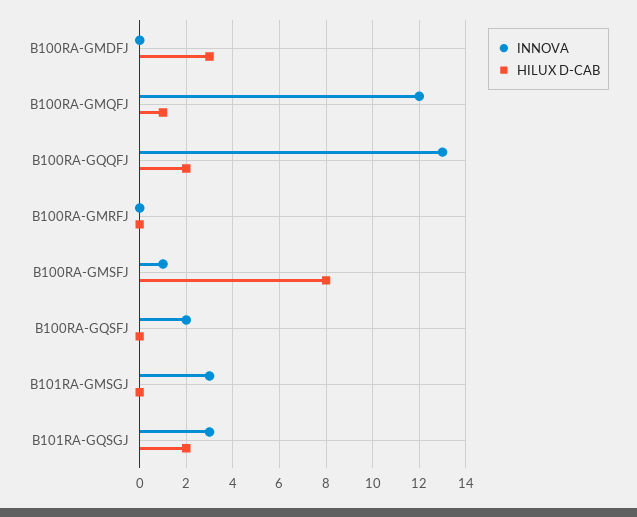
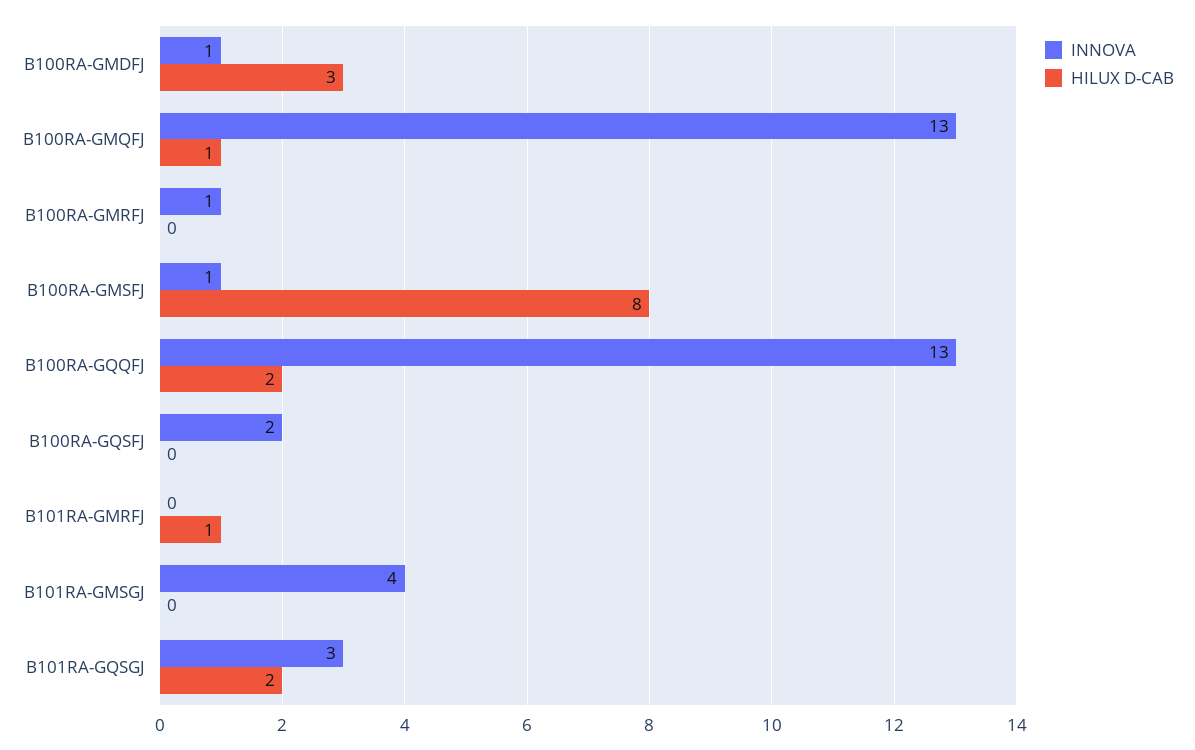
  {
    "INNOVA": {
-     "B100RA-GMDFJ": 0,
+     "B100RA-GMDFJ": 1,
-     "B100RA-GMQFJ": 12,
+     "B100RA-GMQFJ": 13,
      "B100RA-GQQFJ": 13,
-     "B100RA-GMRFJ": 0,
+     "B100RA-GMRFJ": 1,
      "B100RA-GMSFJ": 1,
      "B100RA-GQSFJ": 2,
-     "B101RA-GMSGJ": 3,
+     "B101RA-GMSGJ": 4,
-     "B101RA-GQSGJ": 3
+     "B101RA-GQSGJ": 3,
+     "B101RA-GMRFJ": 0
    },
    "HILUX D-CAB": {
      "B100RA-GMDFJ": 3,
      "B100RA-GMQFJ": 1,
      "B100RA-GQQFJ": 2,
      "B100RA-GMRFJ": 0,
      "B100RA-GMSFJ": 8,
      "B100RA-GQSFJ": 0,
      "B101RA-GMSGJ": 0,
-     "B101RA-GQSGJ": 2
+     "B101RA-GQSGJ": 2,
+     "B101RA-GMRFJ": 1
    }
  }

